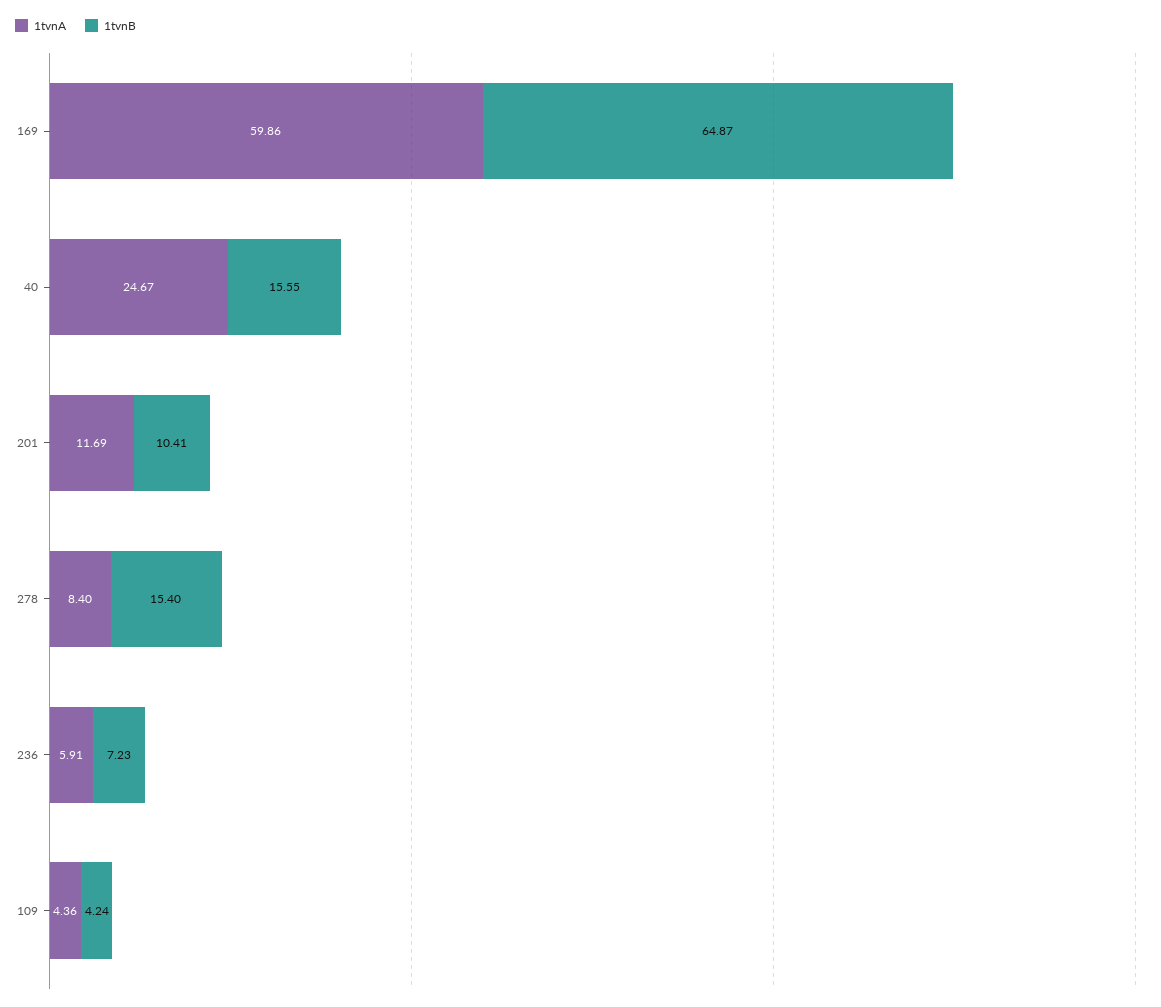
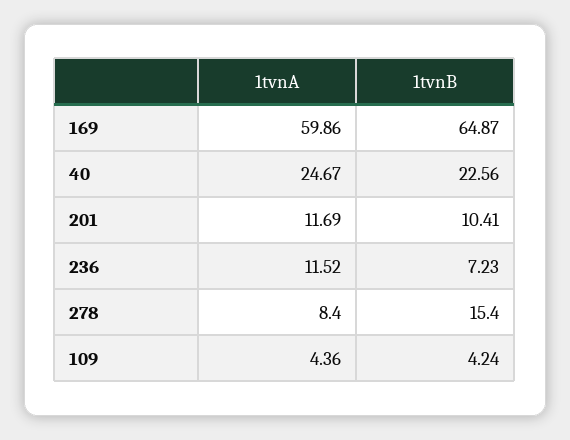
  {
    "1tvnA": {
      "169": 59.86,
      "40": 24.67,
      "201": 11.69,
      "278": 8.4,
-     "236": 5.91,
+     "236": 11.52,
      "109": 4.36
    },
    "1tvnB": {
      "169": 64.87,
-     "40": 15.55,
+     "40": 22.56,
      "201": 10.41,
      "278": 15.4,
      "236": 7.23,
      "109": 4.24
    }
  }

